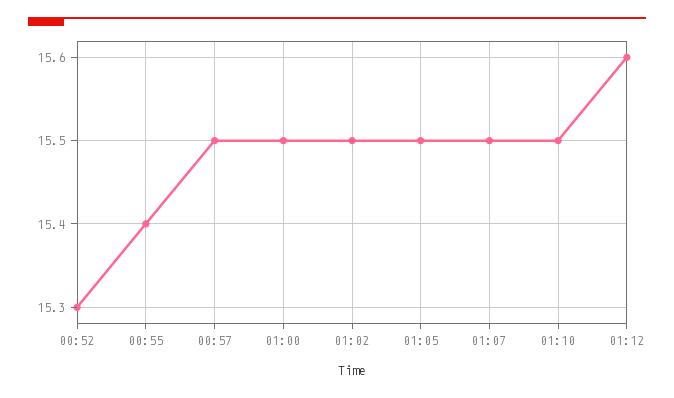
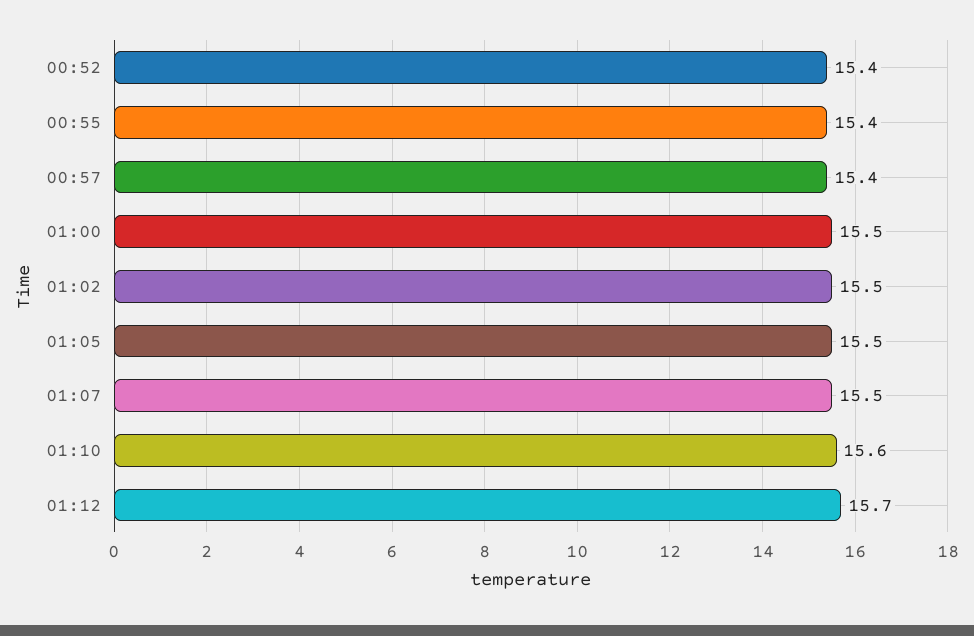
  {
-   "00:52": 15.3,
+   "00:52": 15.4,
    "00:55": 15.4,
-   "00:57": 15.5,
+   "00:57": 15.4,
    "01:00": 15.5,
    "01:02": 15.5,
    "01:05": 15.5,
    "01:07": 15.5,
-   "01:10": 15.5,
+   "01:10": 15.6,
-   "01:12": 15.6
+   "01:12": 15.7
  }

